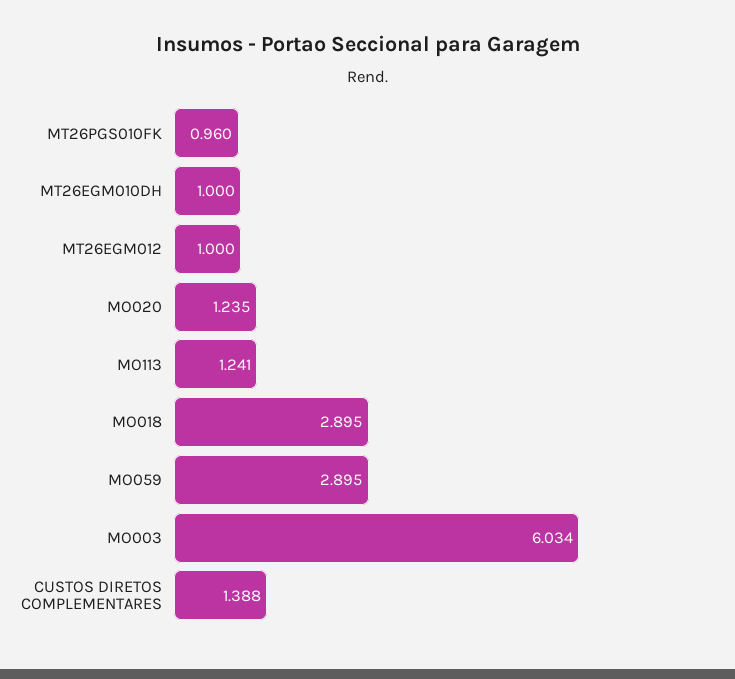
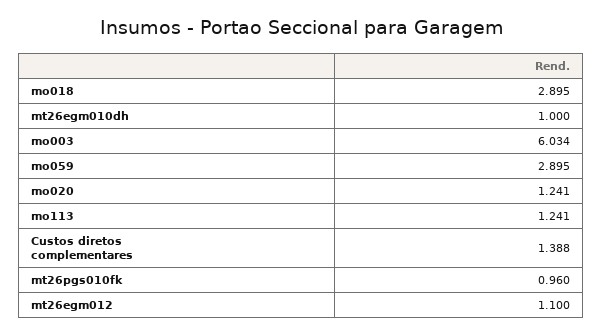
  {
    "MT26PGS010FK": 0.96,
    "MT26EGM010DH": 1,
-   "MT26EGM012": 1,
+   "MT26EGM012": 1.1,
-   "MO020": 1.235,
+   "MO020": 1.241,
    "MO113": 1.241,
    "MO018": 2.895,
    "MO059": 2.895,
    "MO003": 6.034,
    "CUSTOS DIRETOS COMPLEMENTARES": 1.388
  }

